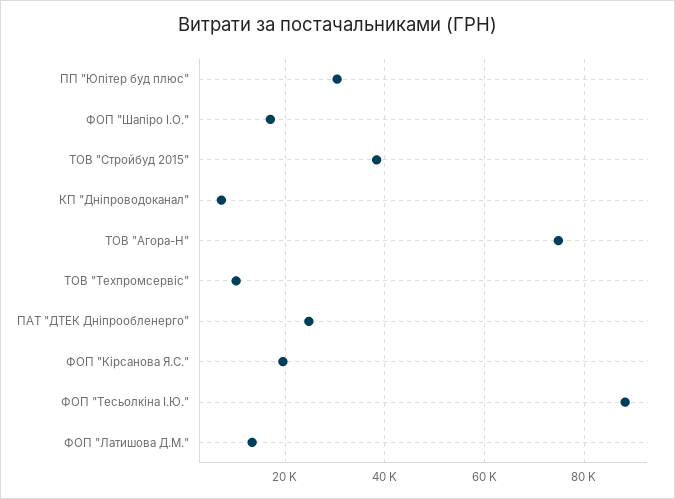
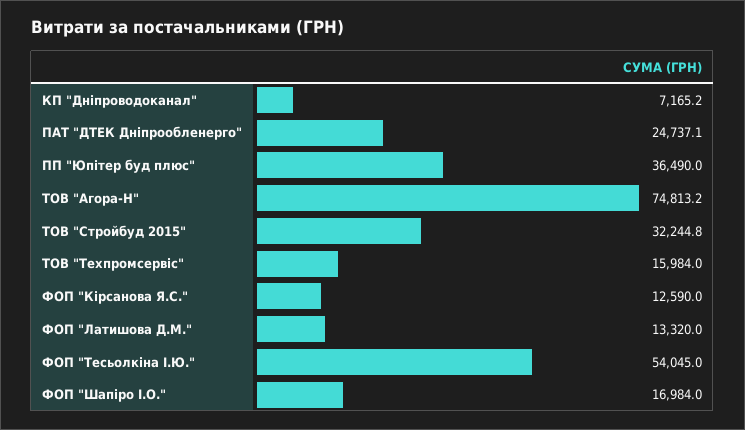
  {
-   "ПП \"Юпітер буд плюс\"": 30000,
+   "ПП \"Юпітер буд плюс\"": 36490,
    "ФОП \"Шапіро І.О.\"": 16984,
-   "ТОВ \"Стройбуд 2015\"": 38000,
+   "ТОВ \"Стройбуд 2015\"": 32244.8,
    "КП \"Дніпроводоканал\"": 7165.2,
    "ТОВ \"Агора-Н\"": 74813.2,
-   "ТОВ \"Техпромсервіс\"": 10000,
+   "ТОВ \"Техпромсервіс\"": 15984,
    "ПАТ \"ДТЕК Дніпрообленерго\"": 24737.1,
-   "ФОП \"Кірсанова Я.С.\"": 20000,
+   "ФОП \"Кірсанова Я.С.\"": 12590,
-   "ФОП \"Тесьолкіна І.Ю.\"": 88000,
+   "ФОП \"Тесьолкіна І.Ю.\"": 54045,
    "ФОП \"Латишова Д.М.\"": 13320
  }

